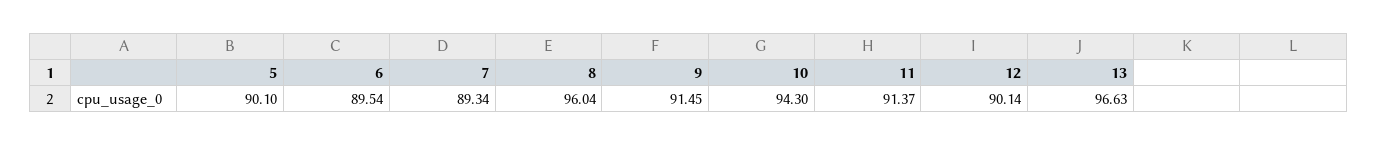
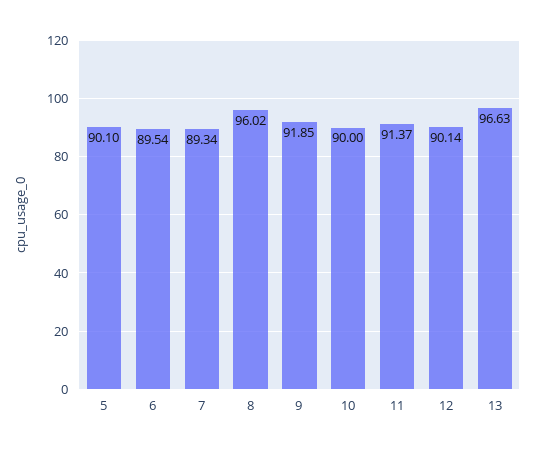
  {
    "5": 90.1,
    "6": 89.54,
    "7": 89.34,
-   "8": 96.04,
+   "8": 96.02,
-   "9": 91.45,
+   "9": 91.85,
-   "10": 94.3,
+   "10": 90,
    "11": 91.37,
    "12": 90.14,
    "13": 96.63
  }

